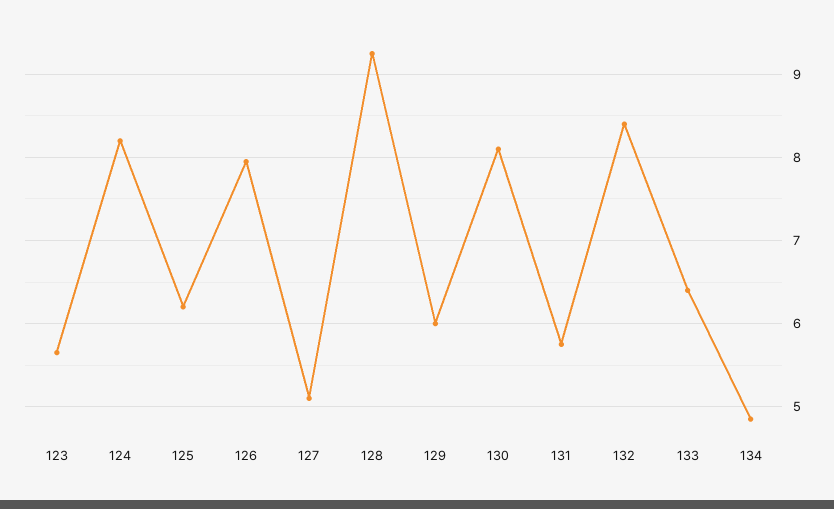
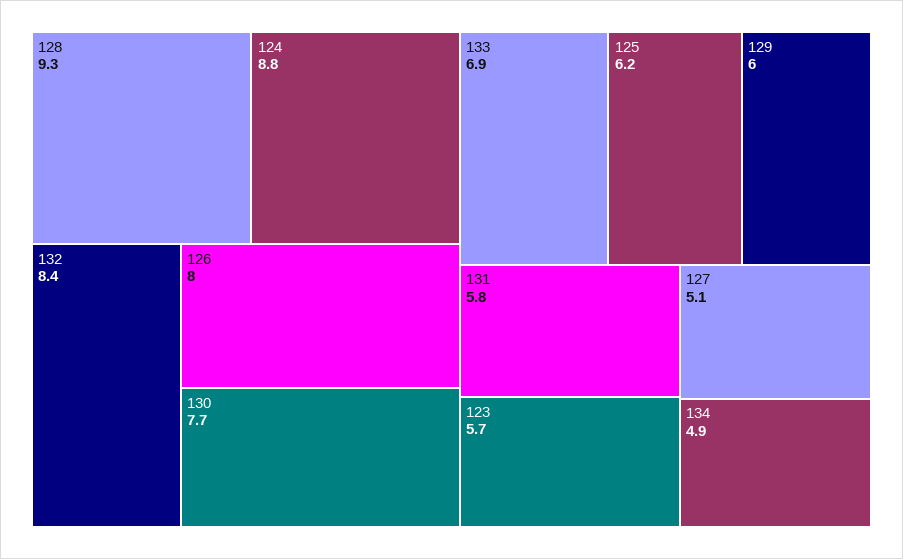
  {
    "123": 5.7,
-   "124": 8.2,
+   "124": 8.8,
    "125": 6.2,
    "126": 8,
    "127": 5.1,
    "128": 9.3,
    "129": 6,
-   "130": 8.1,
+   "130": 7.7,
    "131": 5.8,
    "132": 8.4,
-   "133": 6.4,
+   "133": 6.9,
    "134": 4.9
  }

